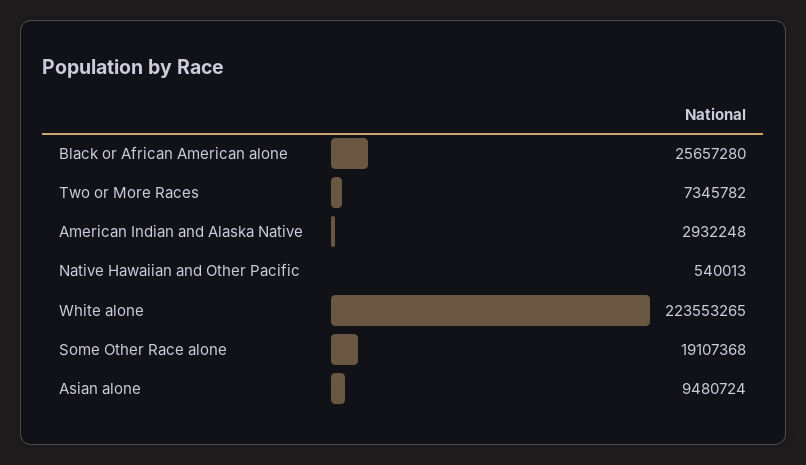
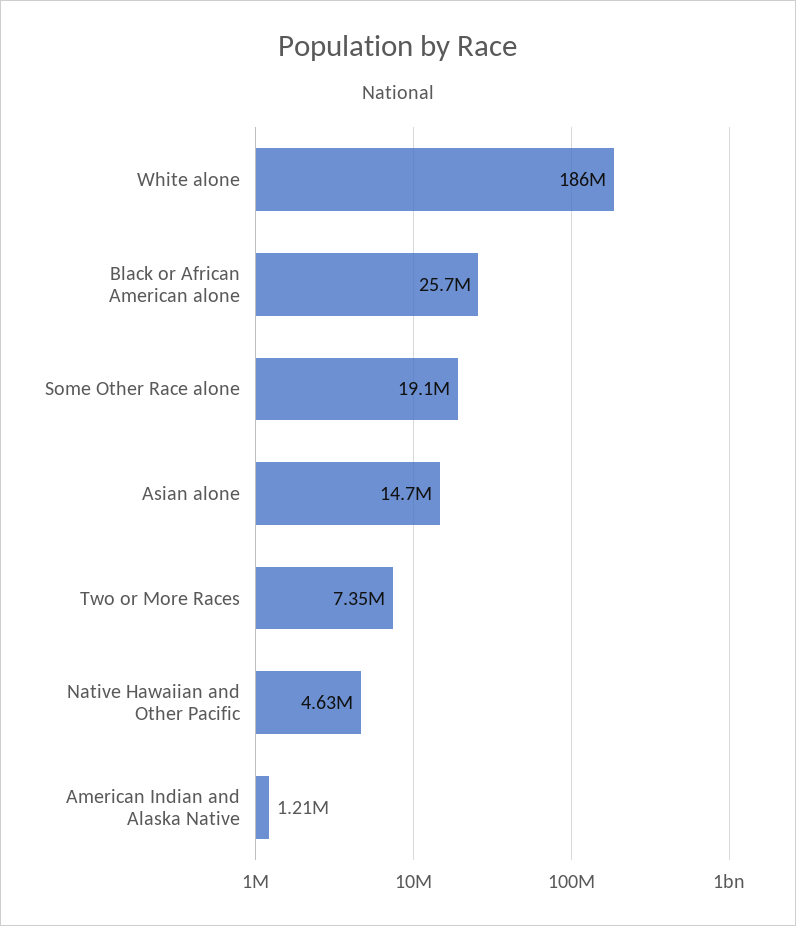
  {
    "Black or African American alone": 25657280,
    "Two or More Races": 7345782,
-   "American Indian and Alaska Native": 2932248,
+   "American Indian and Alaska Native": 1210000,
-   "Native Hawaiian and Other Pacific": 540013,
+   "Native Hawaiian and Other Pacific": 4630000,
-   "White alone": 223553265,
+   "White alone": 186000000,
    "Some Other Race alone": 19107368,
-   "Asian alone": 9480724
+   "Asian alone": 14700000
  }

